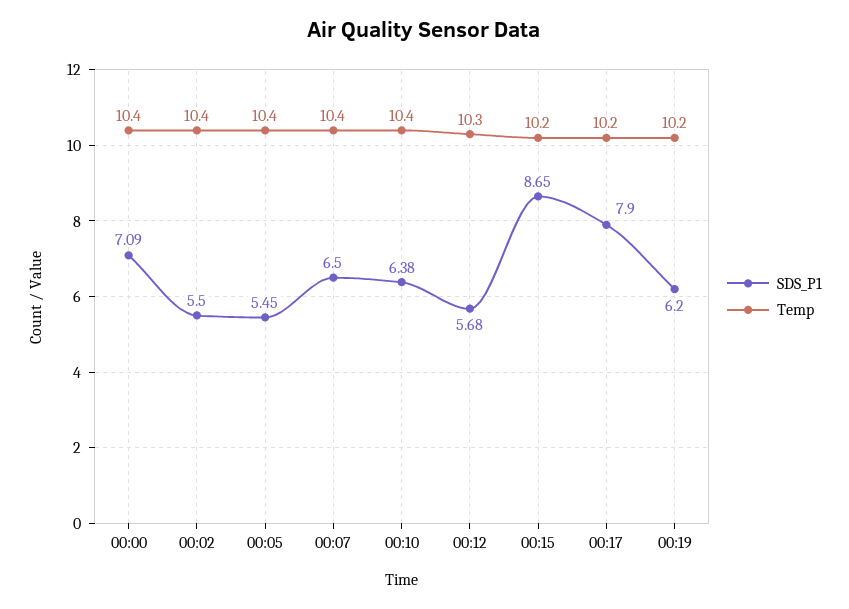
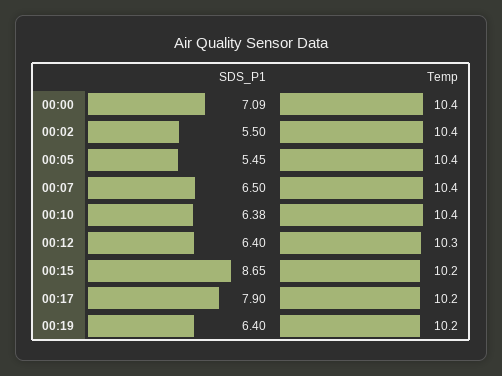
  {
    "SDS_P1": {
      "00:00": 7.09,
      "00:02": 5.5,
      "00:05": 5.45,
      "00:07": 6.5,
      "00:10": 6.38,
-     "00:12": 5.68,
+     "00:12": 6.4,
      "00:15": 8.65,
      "00:17": 7.9,
-     "00:19": 6.2
+     "00:19": 6.4
    },
    "Temp": {
      "00:00": 10.4,
      "00:02": 10.4,
      "00:05": 10.4,
      "00:07": 10.4,
      "00:10": 10.4,
      "00:12": 10.3,
      "00:15": 10.2,
      "00:17": 10.2,
      "00:19": 10.2
    }
  }

